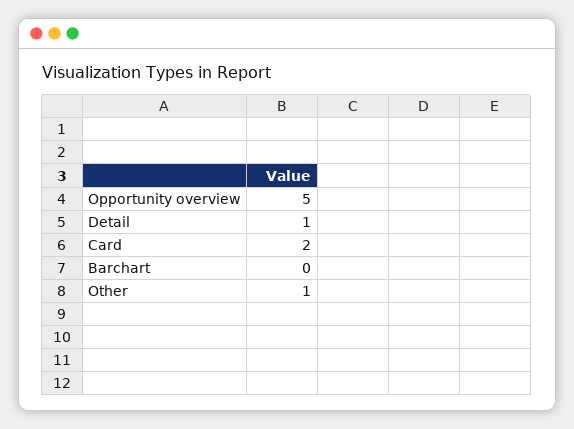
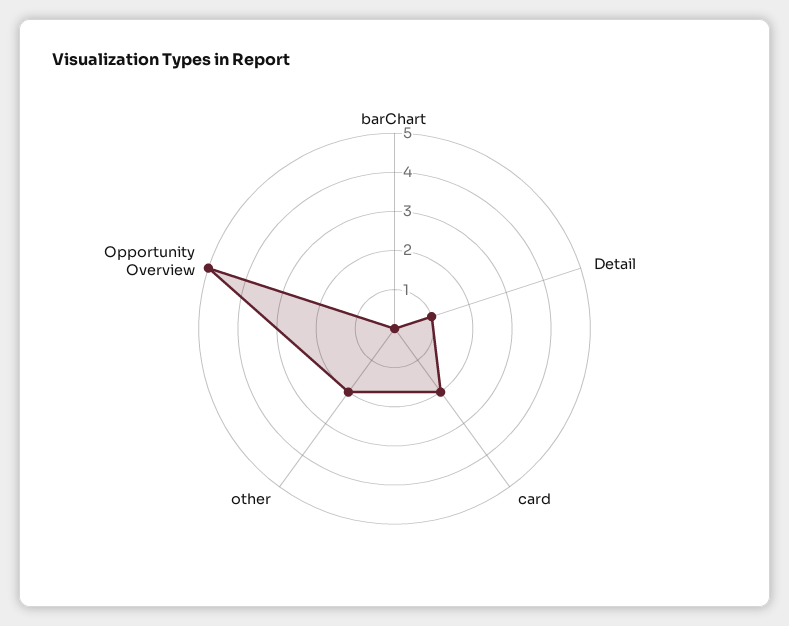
  {
    "Opportunity overview": 5,
    "Detail": 1,
    "Card": 2,
    "Barchart": 0,
-   "Other": 1
+   "Other": 2
  }

